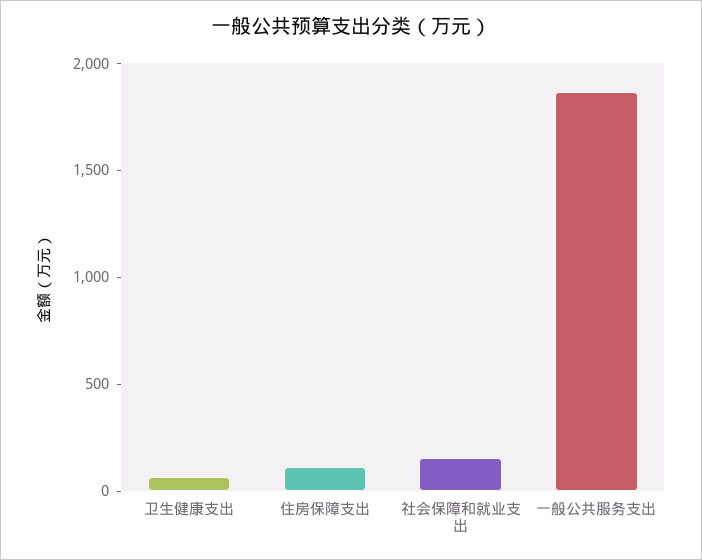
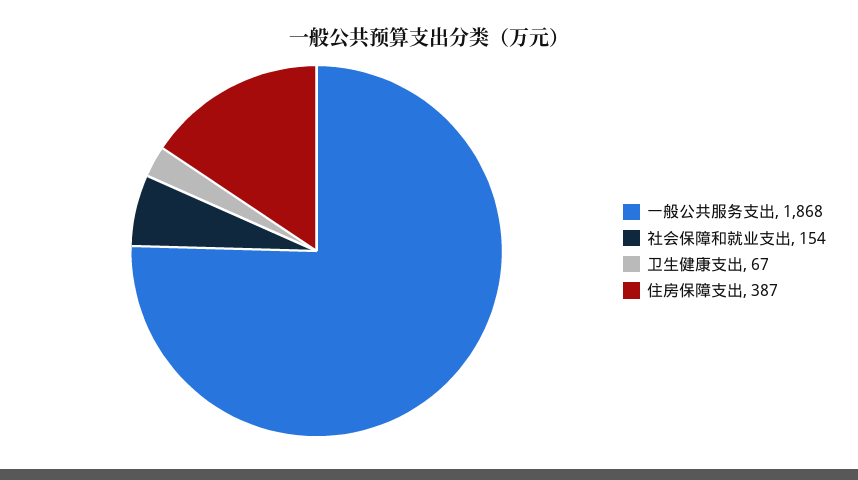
  {
    "卫生健康支出": 67,
-   "住房保障支出": 100,
+   "住房保障支出": 387,
    "社会保障和就业支出": 154,
    "一般公共服务支出": 1868
  }

